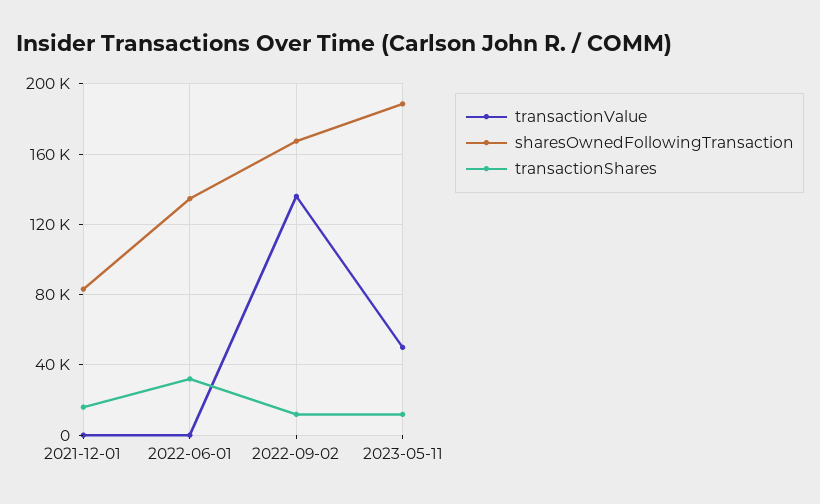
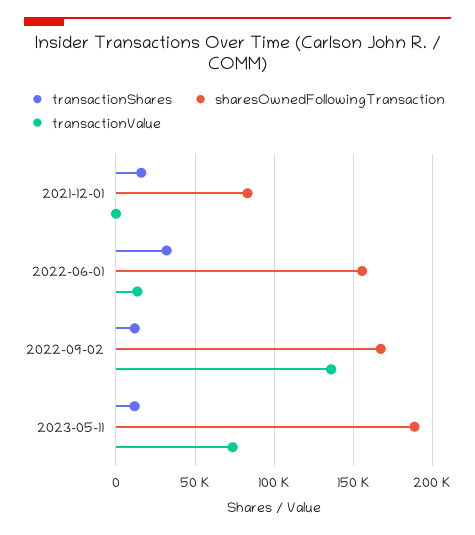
  {
    "transactionValue": {
      "2021-12-01": 0,
-     "2022-06-01": 0,
+     "2022-06-01": 15000,
      "2022-09-02": 135000,
-     "2023-05-11": 50000
+     "2023-05-11": 75000
    },
    "sharesOwnedFollowingTransaction": {
      "2021-12-01": 85000,
-     "2022-06-01": 135000,
+     "2022-06-01": 155000,
      "2022-09-02": 165000,
      "2023-05-11": 190000
    },
    "transactionShares": {
      "2021-12-01": 15000,
      "2022-06-01": 30000,
      "2022-09-02": 10000,
      "2023-05-11": 10000
    }
  }

